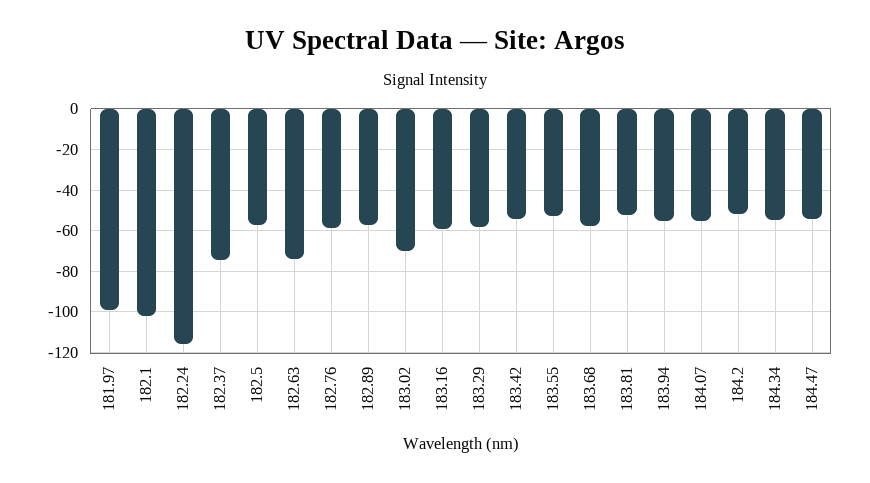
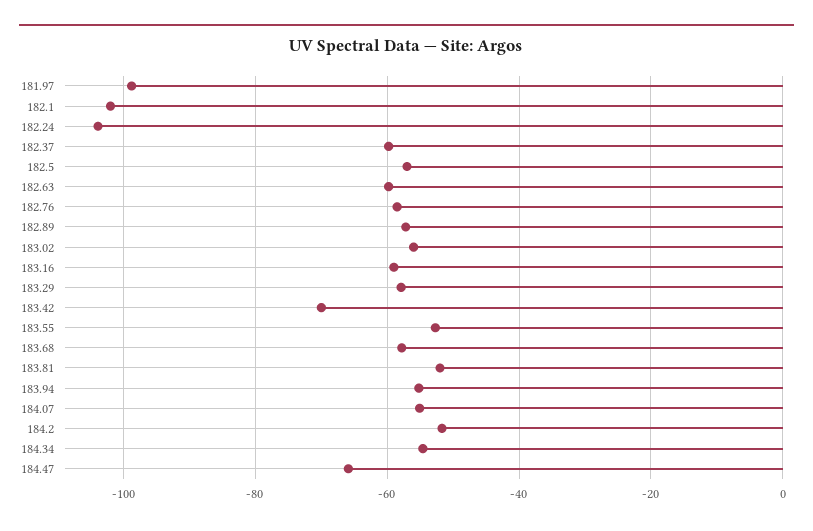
  {
    "181.97": -98,
    "182.1": -102,
-   "182.24": -115,
+   "182.24": -104,
-   "182.37": -75,
+   "182.37": -60,
    "182.5": -58,
-   "182.63": -75,
+   "182.63": -60,
    "182.76": -58,
    "182.89": -58,
-   "183.02": -70,
+   "183.02": -56,
    "183.16": -60,
    "183.29": -58,
-   "183.42": -55,
+   "183.42": -70,
    "183.55": -52,
    "183.68": -58,
    "183.81": -52,
    "183.94": -56,
    "184.07": -56,
    "184.2": -52,
    "184.34": -54,
-   "184.47": -55
+   "184.47": -66
  }

